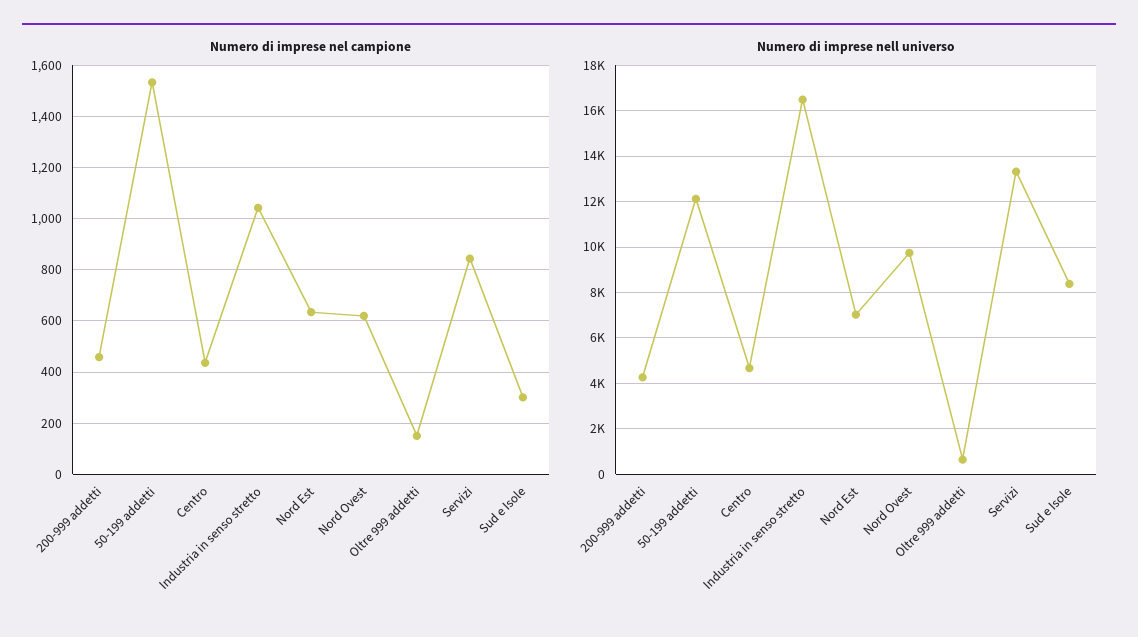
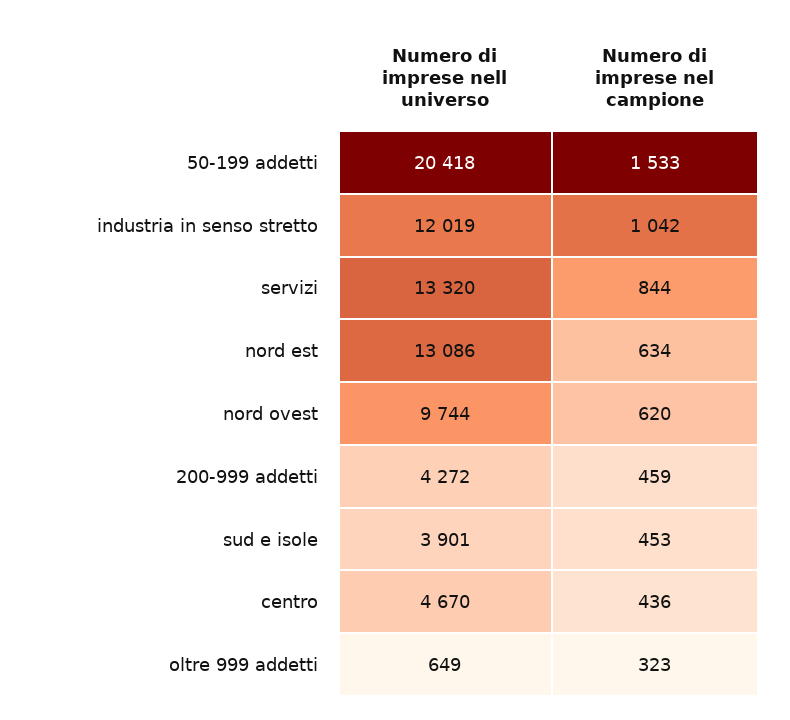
  {
    "Numero di imprese nel campione": {
      "200-999 addetti": 459,
      "50-199 addetti": 1533,
      "Centro": 436,
      "Industria in senso stretto": 1042,
      "Nord Est": 634,
      "Nord Ovest": 620,
-     "Oltre 999 addetti": 150,
+     "Oltre 999 addetti": 323,
      "Servizi": 844,
-     "Sud e Isole": 300
+     "Sud e Isole": 453
    },
    "Numero di imprese nell universo": {
      "200-999 addetti": 4272,
-     "50-199 addetti": 12000,
+     "50-199 addetti": 20418,
      "Centro": 4670,
-     "Industria in senso stretto": 16500,
+     "Industria in senso stretto": 12019,
-     "Nord Est": 7000,
+     "Nord Est": 13086,
      "Nord Ovest": 9744,
      "Oltre 999 addetti": 649,
      "Servizi": 13320,
-     "Sud e Isole": 8500
+     "Sud e Isole": 3901
    }
  }

